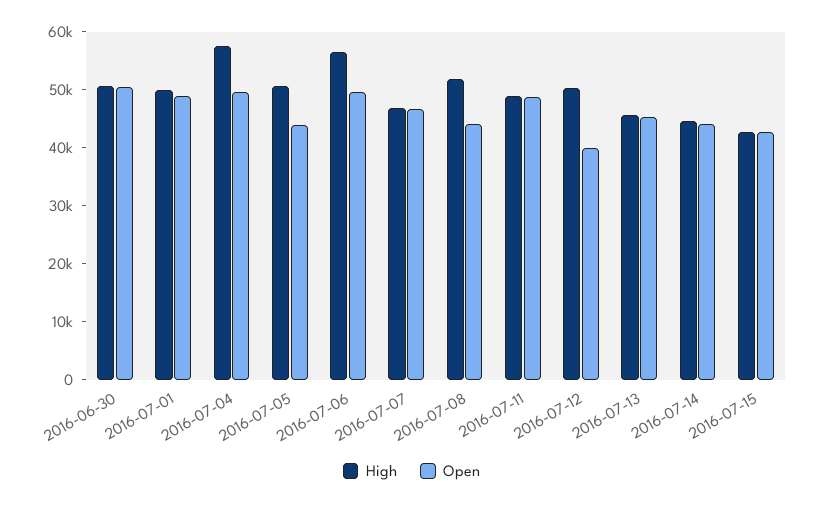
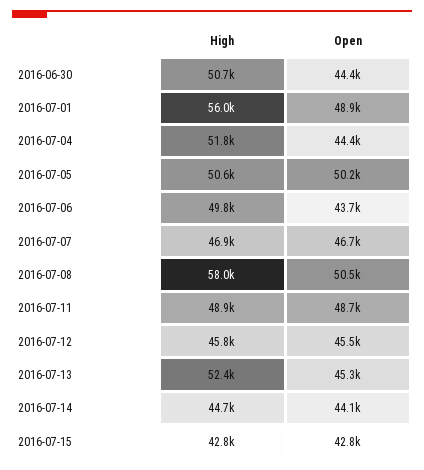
  {
    "High": {
      "2016-06-30": 50700,
-     "2016-07-01": 50000,
+     "2016-07-01": 56000,
-     "2016-07-04": 58000,
+     "2016-07-04": 51800,
      "2016-07-05": 50600,
-     "2016-07-06": 56000,
+     "2016-07-06": 49800,
      "2016-07-07": 46900,
-     "2016-07-08": 52000,
+     "2016-07-08": 58000,
      "2016-07-11": 48900,
-     "2016-07-12": 50000,
+     "2016-07-12": 45800,
-     "2016-07-13": 46000,
+     "2016-07-13": 52400,
      "2016-07-14": 44700,
      "2016-07-15": 42800
    },
    "Open": {
-     "2016-06-30": 50000,
+     "2016-06-30": 44400,
      "2016-07-01": 48900,
-     "2016-07-04": 50000,
+     "2016-07-04": 44400,
-     "2016-07-05": 44000,
+     "2016-07-05": 50200,
-     "2016-07-06": 50000,
+     "2016-07-06": 43700,
      "2016-07-07": 46700,
-     "2016-07-08": 44000,
+     "2016-07-08": 50500,
      "2016-07-11": 48700,
-     "2016-07-12": 40000,
+     "2016-07-12": 45500,
      "2016-07-13": 45300,
      "2016-07-14": 44100,
      "2016-07-15": 42800
    }
  }

